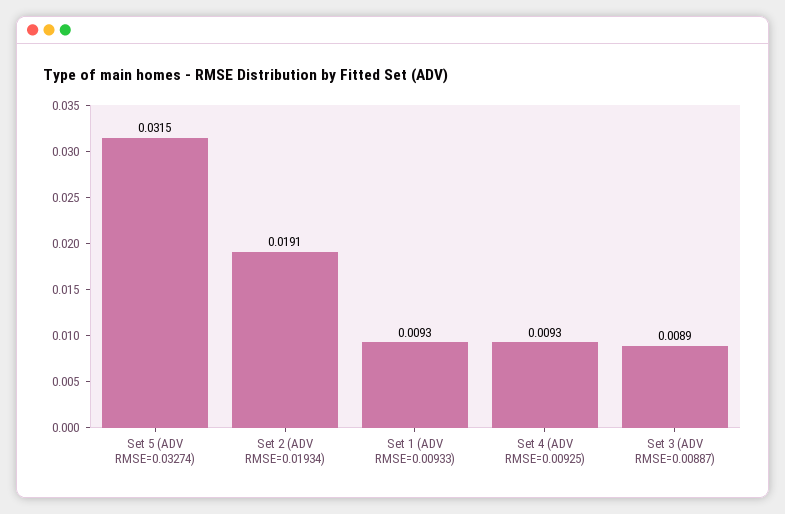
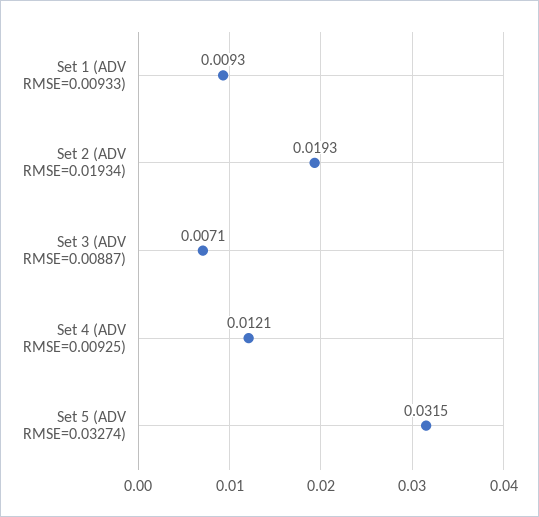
  {
    "Set 5 (ADV RMSE=0.03274)": 0.0315,
-   "Set 2 (ADV RMSE=0.01934)": 0.0191,
+   "Set 2 (ADV RMSE=0.01934)": 0.0193,
    "Set 1 (ADV RMSE=0.00933)": 0.0093,
-   "Set 4 (ADV RMSE=0.00925)": 0.0093,
+   "Set 4 (ADV RMSE=0.00925)": 0.0121,
-   "Set 3 (ADV RMSE=0.00887)": 0.0089
+   "Set 3 (ADV RMSE=0.00887)": 0.0071
  }

